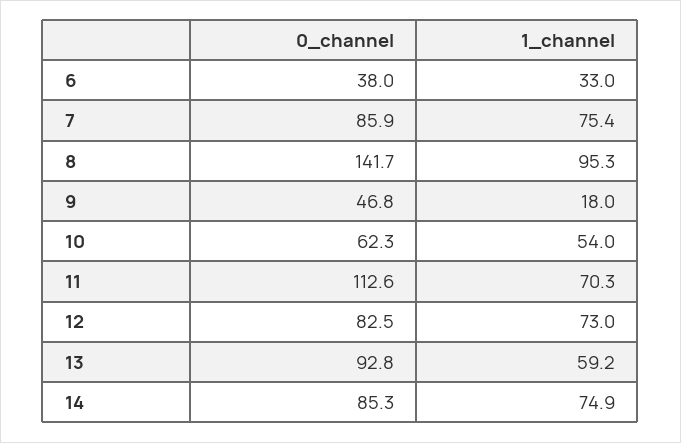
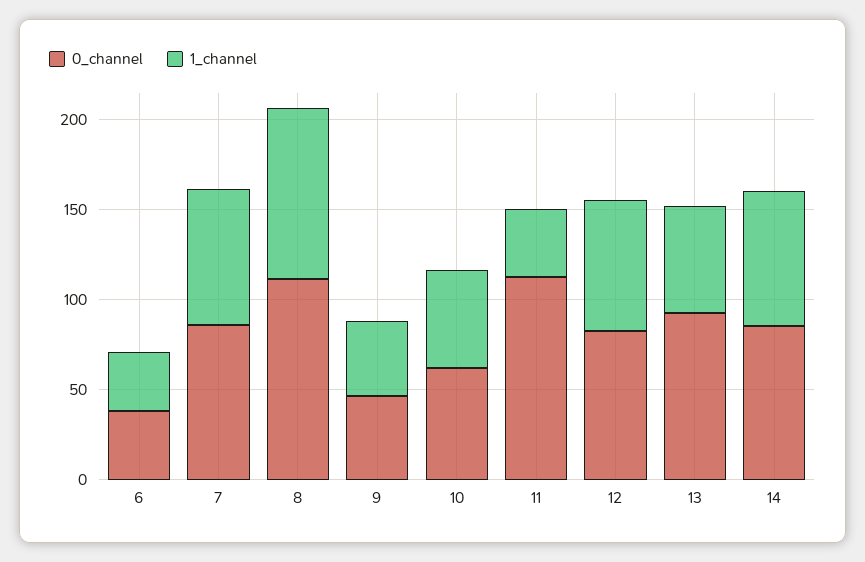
  {
    "0_channel": {
      "6": 38,
      "7": 85.9,
-     "8": 141.7,
+     "8": 110,
      "9": 46.8,
      "10": 62.3,
      "11": 112.6,
      "12": 82.5,
      "13": 92.8,
      "14": 85.3
    },
    "1_channel": {
      "6": 33,
      "7": 75.4,
      "8": 95.3,
-     "9": 18,
+     "9": 40,
      "10": 54,
-     "11": 70.3,
+     "11": 40,
      "12": 73,
      "13": 59.2,
      "14": 74.9
    }
  }

